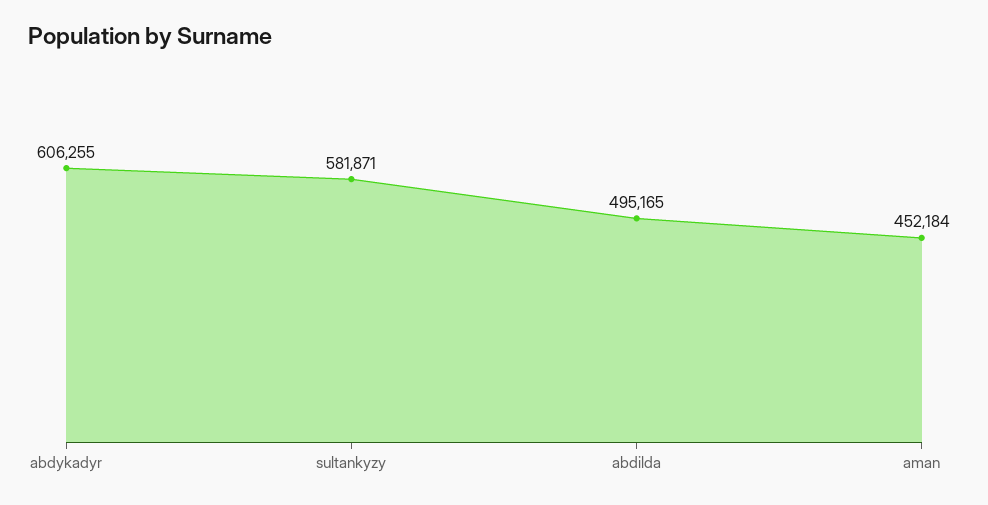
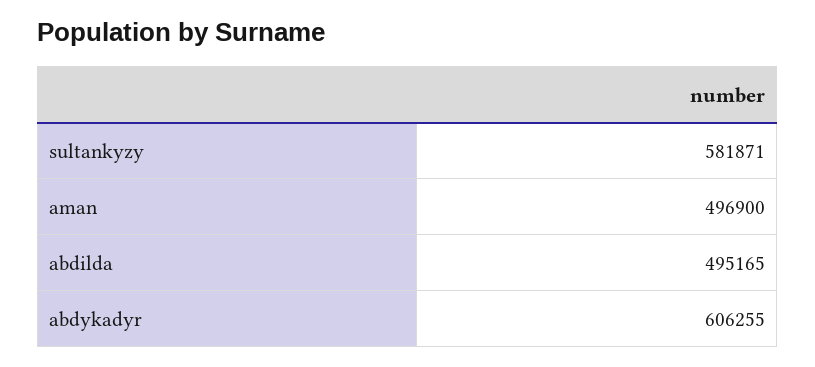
  {
    "abdykadyr": 606255,
    "sultankyzy": 581871,
    "abdilda": 495165,
-   "aman": 452184
+   "aman": 496900
  }

